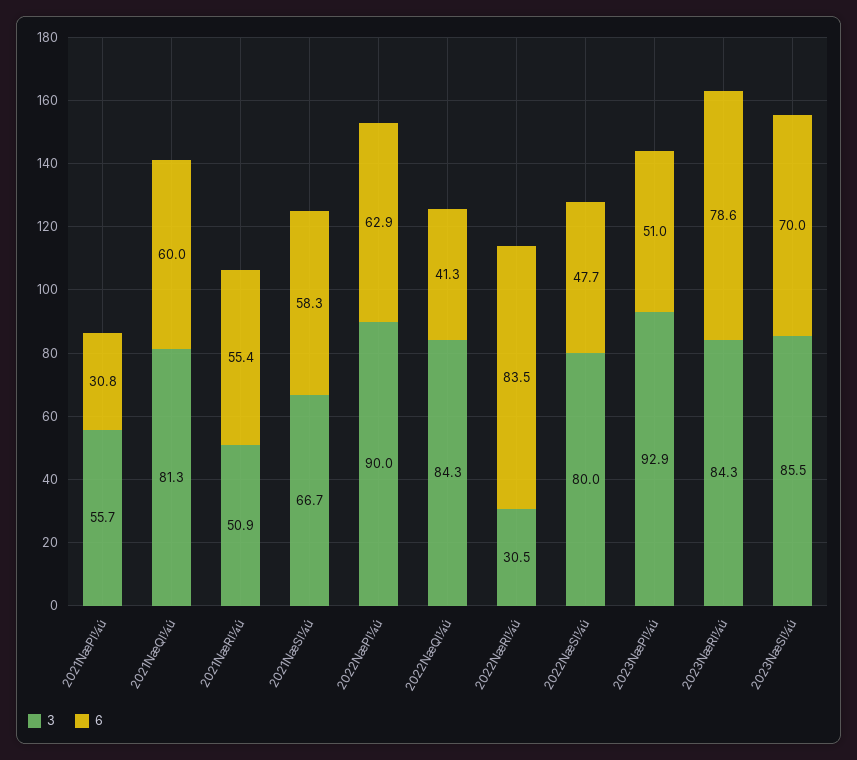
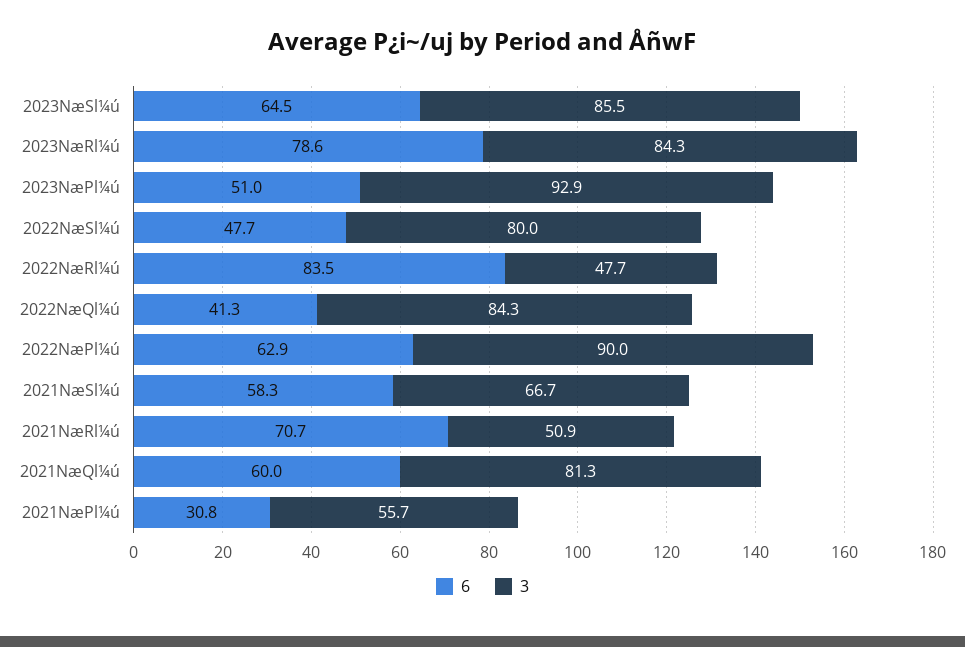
  {
    "3": {
      "2021NæPl¼ú": 55.7,
      "2021NæQl¼ú": 81.3,
      "2021NæRl¼ú": 50.9,
      "2021NæSl¼ú": 66.7,
      "2022NæPl¼ú": 90,
      "2022NæQl¼ú": 84.3,
-     "2022NæRl¼ú": 30.5,
+     "2022NæRl¼ú": 47.7,
      "2022NæSl¼ú": 80,
      "2023NæPl¼ú": 92.9,
      "2023NæRl¼ú": 84.3,
      "2023NæSl¼ú": 85.5
    },
    "6": {
      "2021NæPl¼ú": 30.8,
      "2021NæQl¼ú": 60,
-     "2021NæRl¼ú": 55.4,
+     "2021NæRl¼ú": 70.7,
      "2021NæSl¼ú": 58.3,
      "2022NæPl¼ú": 62.9,
      "2022NæQl¼ú": 41.3,
      "2022NæRl¼ú": 83.5,
      "2022NæSl¼ú": 47.7,
      "2023NæPl¼ú": 51,
      "2023NæRl¼ú": 78.6,
-     "2023NæSl¼ú": 70
+     "2023NæSl¼ú": 64.5
    }
  }

